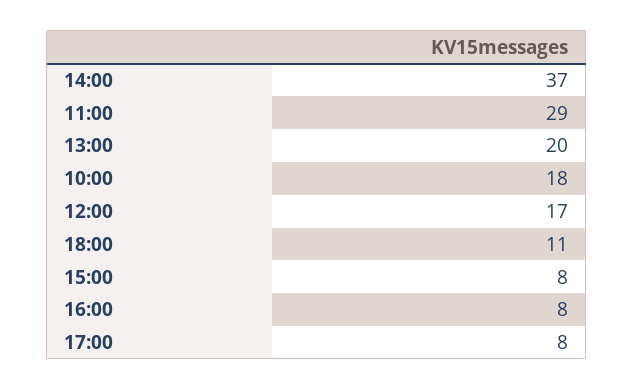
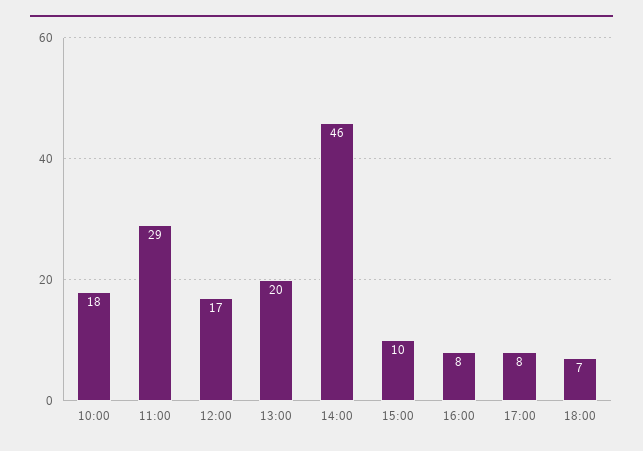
  {
-   "14:00": 37,
+   "14:00": 46,
    "11:00": 29,
    "13:00": 20,
    "10:00": 18,
    "12:00": 17,
-   "18:00": 11,
+   "18:00": 7,
-   "15:00": 8,
+   "15:00": 10,
    "16:00": 8,
    "17:00": 8
  }

